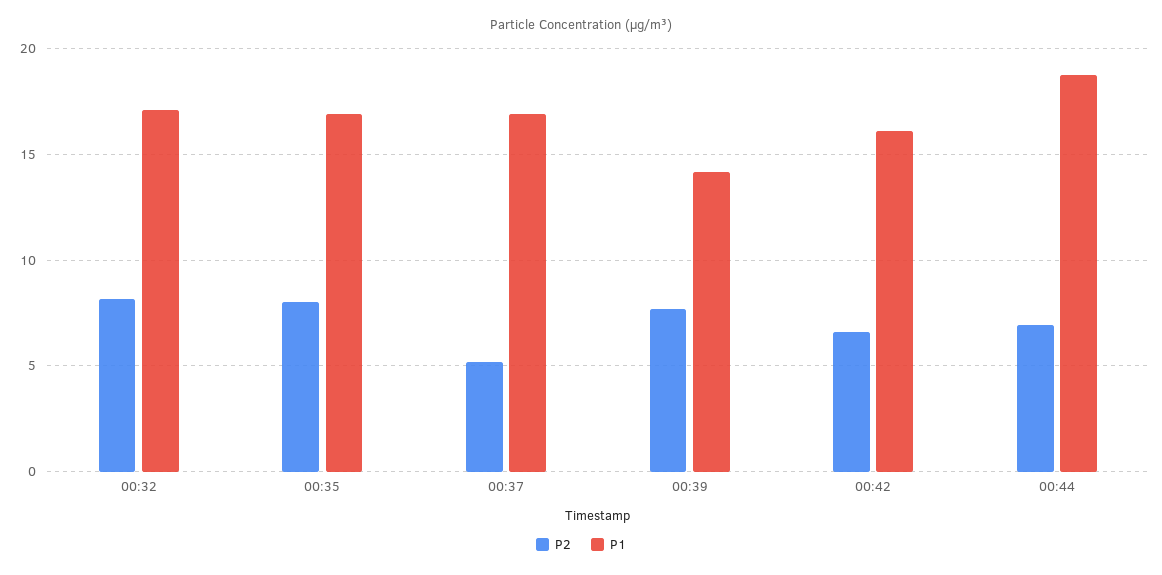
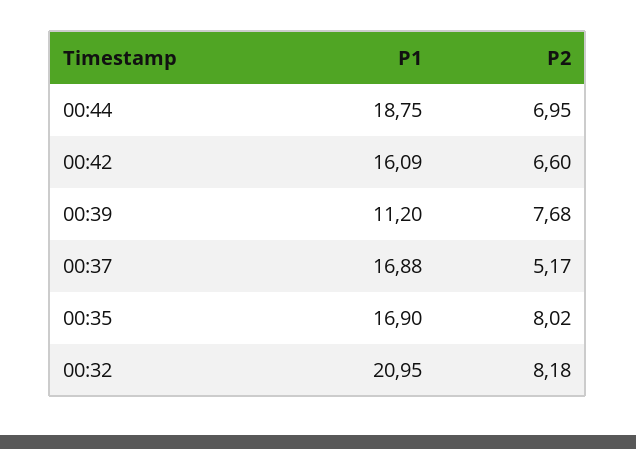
  {
    "P2": {
      "00:32": 8.18,
      "00:35": 8.02,
      "00:37": 5.17,
      "00:39": 7.68,
      "00:42": 6.6,
      "00:44": 6.95
    },
    "P1": {
-     "00:32": 17,
+     "00:32": 20.95,
      "00:35": 16.9,
      "00:37": 16.88,
-     "00:39": 14,
+     "00:39": 11.2,
      "00:42": 16.09,
      "00:44": 18.75
    }
  }

